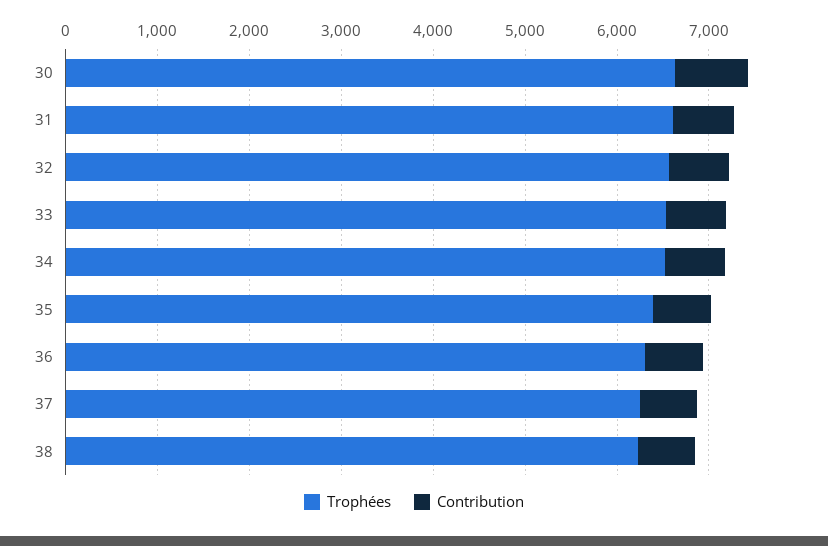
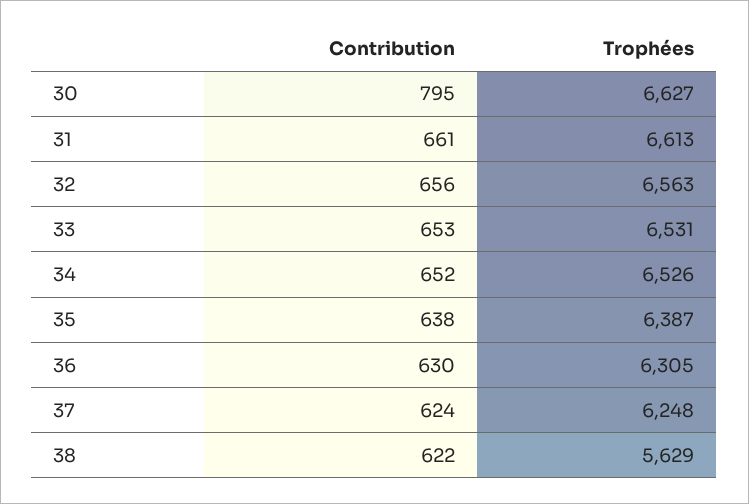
  {
    "Trophées": {
      "30": 6627,
      "31": 6613,
      "32": 6563,
      "33": 6531,
      "34": 6526,
      "35": 6387,
      "36": 6305,
      "37": 6248,
-     "38": 6200
+     "38": 5629
    },
    "Contribution": {
      "30": 795,
      "31": 661,
      "32": 656,
      "33": 653,
      "34": 652,
      "35": 638,
      "36": 630,
      "37": 624,
      "38": 622
    }
  }

